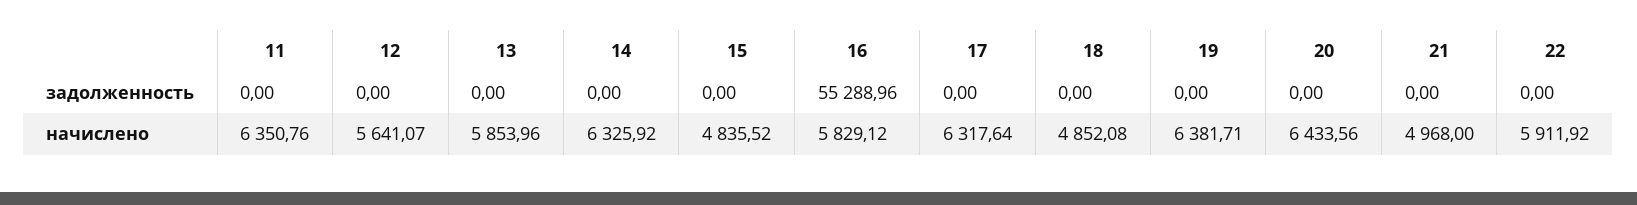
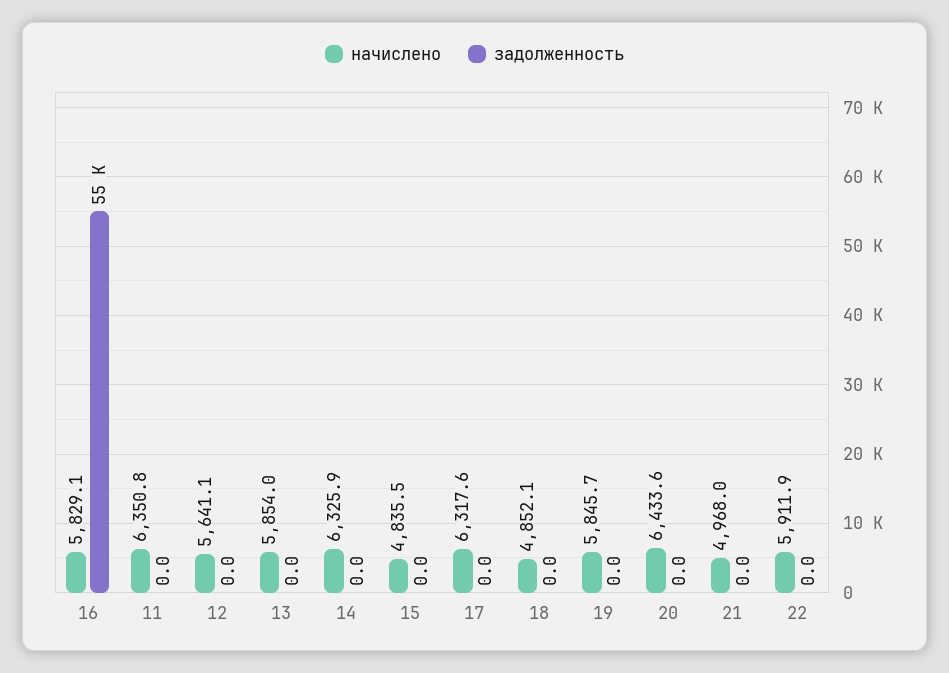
  {
    "задолженность": {
      "11": 0,
      "12": 0,
      "13": 0,
      "14": 0,
      "15": 0,
      "16": 55288.96,
      "17": 0,
      "18": 0,
      "19": 0,
      "20": 0,
      "21": 0,
      "22": 0
    },
    "начислено": {
      "11": 6350.76,
      "12": 5641.07,
      "13": 5853.96,
      "14": 6325.92,
      "15": 4835.52,
      "16": 5829.12,
      "17": 6317.64,
      "18": 4852.08,
-     "19": 6381.71,
+     "19": 5845.7,
      "20": 6433.56,
      "21": 4968,
      "22": 5911.92
    }
  }

